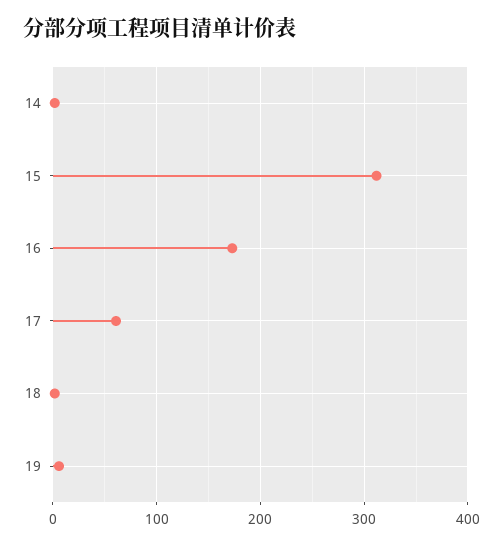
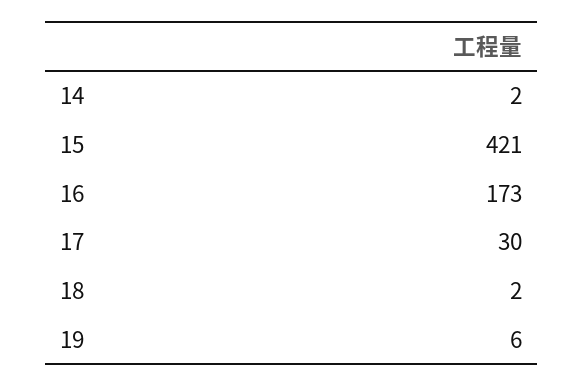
  {
    "14": 2,
-   "15": 310,
+   "15": 421,
    "16": 173,
-   "17": 60,
+   "17": 30,
    "18": 2,
    "19": 6
  }

